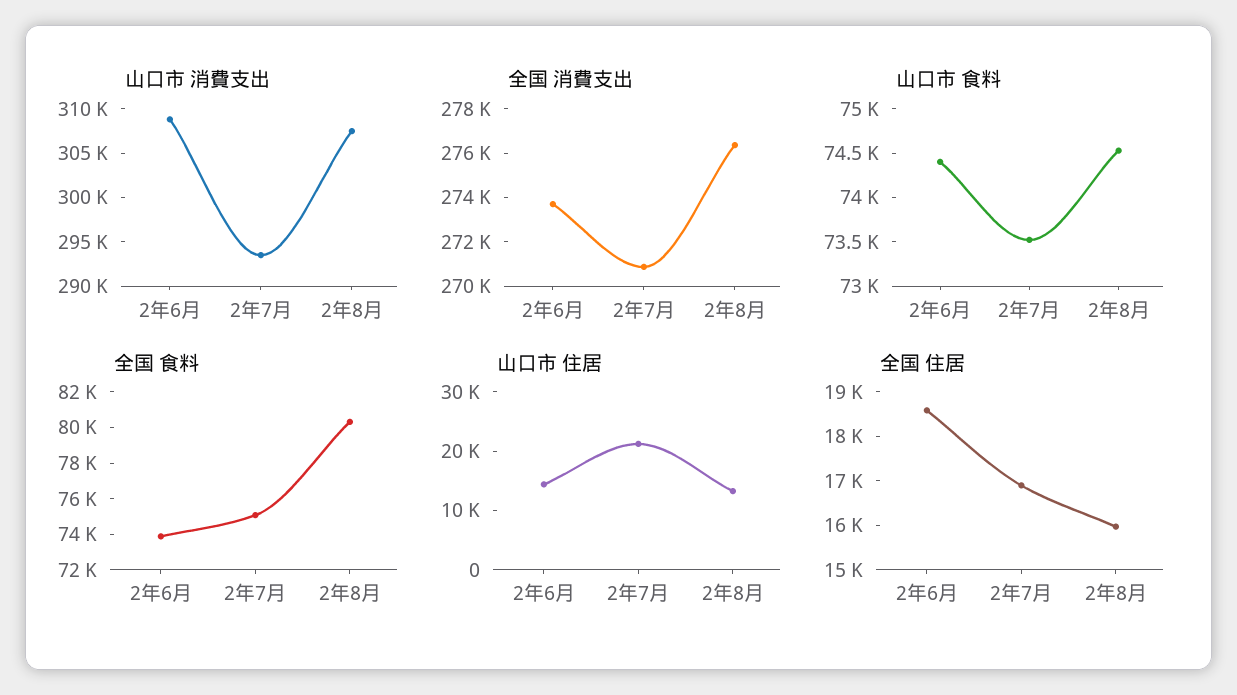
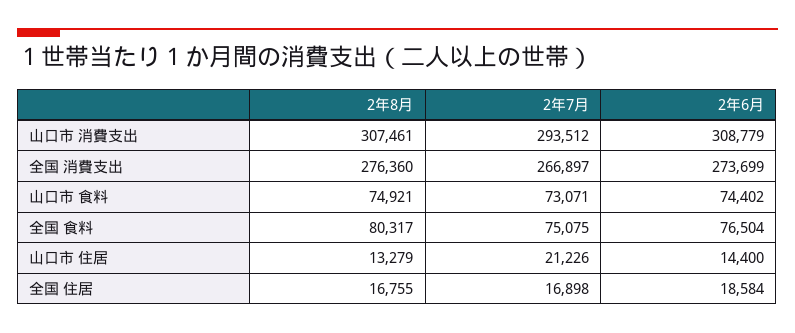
  {
    "山口市 消費支出": {
      "2年6月": 308779,
      "2年7月": 293512,
      "2年8月": 307461
    },
    "全国 消費支出": {
      "2年6月": 273699,
-     "2年7月": 271000,
+     "2年7月": 266897,
      "2年8月": 276360
    },
    "山口市 食料": {
      "2年6月": 74402,
-     "2年7月": 73500,
+     "2年7月": 73071,
-     "2年8月": 74500
+     "2年8月": 74921
    },
    "全国 食料": {
-     "2年6月": 74000,
+     "2年6月": 76504,
      "2年7月": 75075,
      "2年8月": 80317
    },
    "山口市 住居": {
      "2年6月": 14400,
      "2年7月": 21226,
      "2年8月": 13279
    },
    "全国 住居": {
      "2年6月": 18584,
      "2年7月": 16898,
-     "2年8月": 16000
+     "2年8月": 16755
    }
  }

